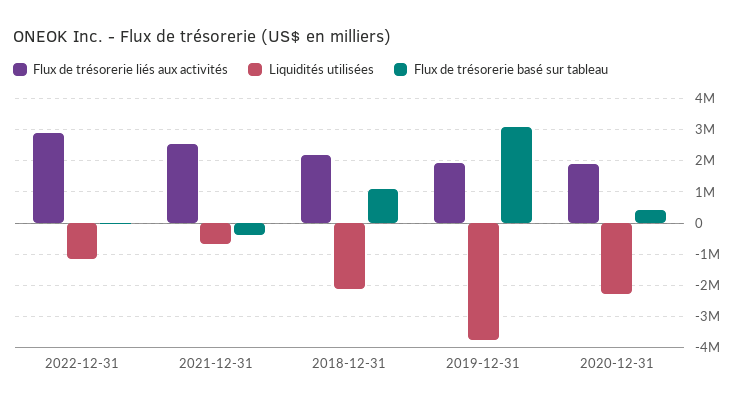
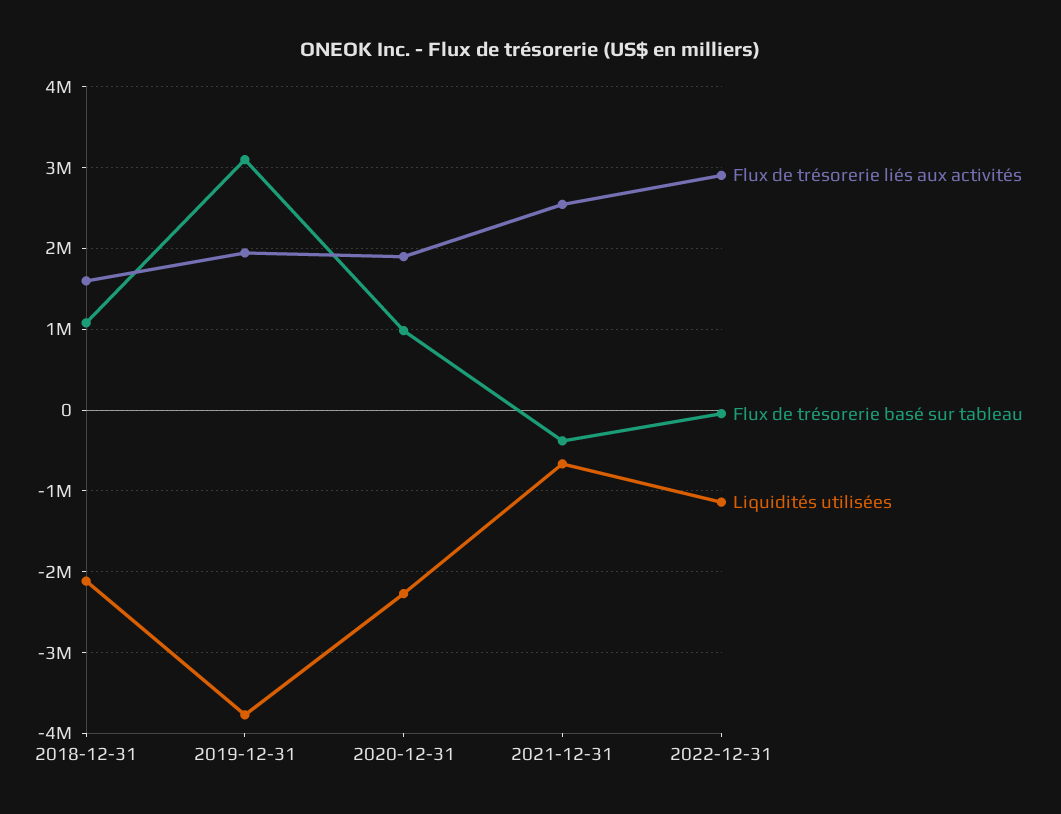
  {
    "Flux de trésorerie liés aux activités": {
      "2022-12-31": 2900000,
      "2021-12-31": 2500000,
-     "2018-12-31": 2200000,
+     "2018-12-31": 1600000,
      "2019-12-31": 1900000,
      "2020-12-31": 1900000
    },
    "Liquidités utilisées": {
      "2022-12-31": -1100000,
      "2021-12-31": -700000,
      "2018-12-31": -2100000,
      "2019-12-31": -3800000,
      "2020-12-31": -2300000
    },
    "Flux de trésorerie basé sur tableau": {
      "2022-12-31": 0,
      "2021-12-31": -400000,
      "2018-12-31": 1100000,
      "2019-12-31": 3100000,
-     "2020-12-31": 400000
+     "2020-12-31": 1000000
    }
  }

